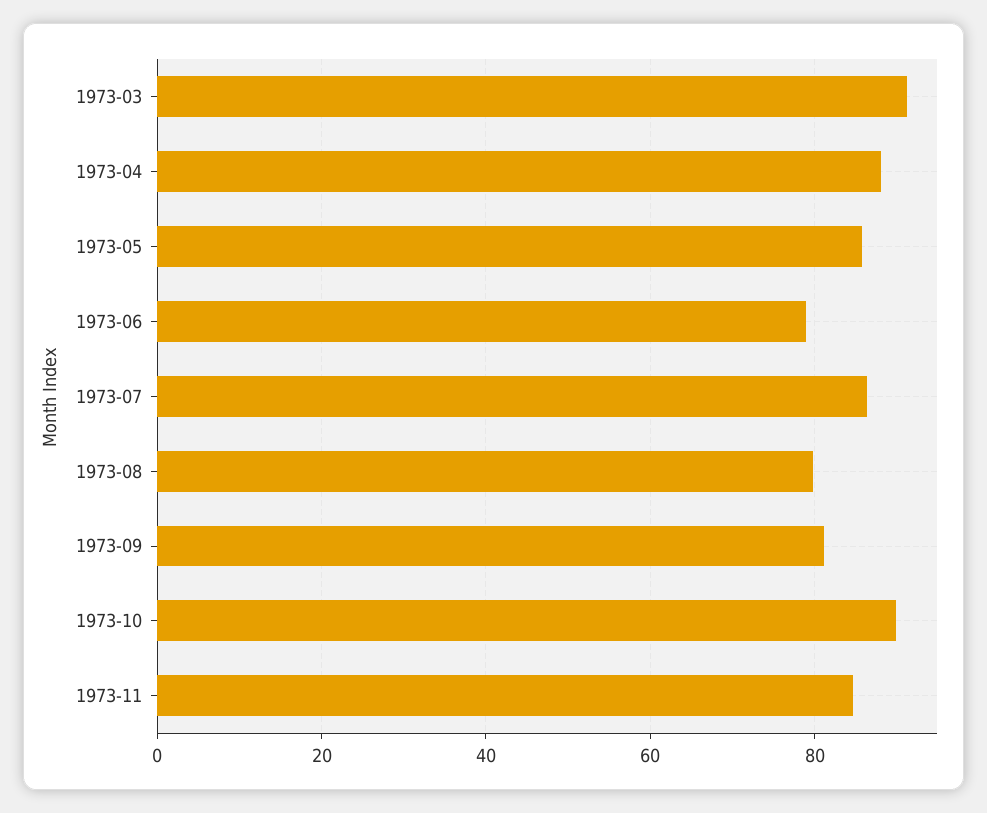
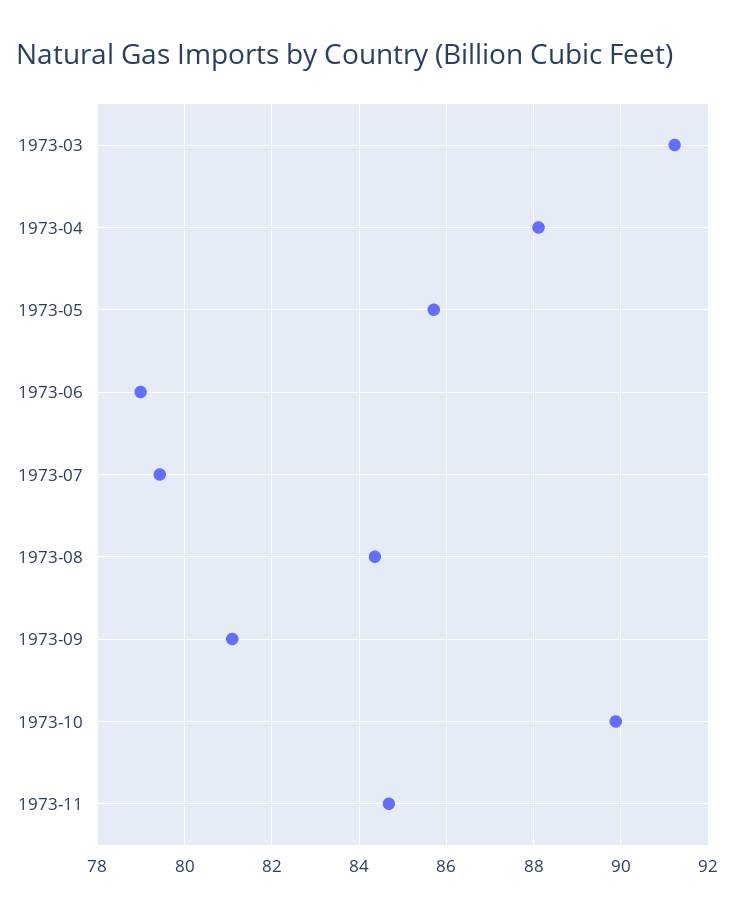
  {
    "1973-03": 91.2,
    "1973-04": 88.2,
    "1973-05": 85.8,
    "1973-06": 79,
-   "1973-07": 86,
+   "1973-07": 79.4,
-   "1973-08": 80,
+   "1973-08": 84.4,
    "1973-09": 81,
    "1973-10": 89.8,
    "1973-11": 84.6
  }

